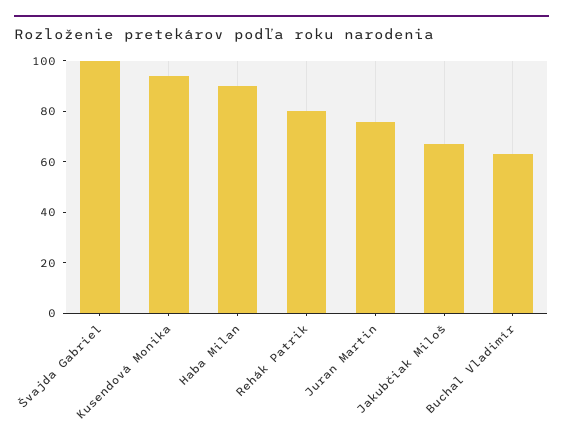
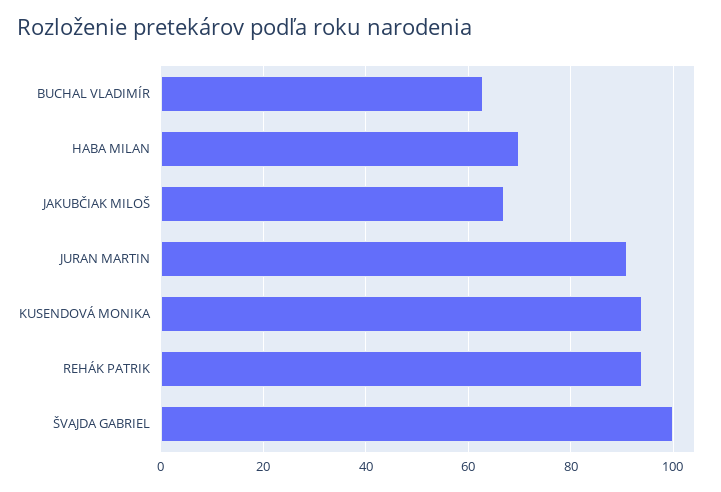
  {
    "Švajda Gabriel": 100,
    "Kusendová Monika": 95,
-   "Haba Milan": 90,
+   "Haba Milan": 70,
-   "Rehák Patrik": 80,
+   "Rehák Patrik": 95,
-   "Juran Martin": 75,
+   "Juran Martin": 90,
    "Jakubčiak Miloš": 65,
    "Buchal Vladimír": 65
  }

